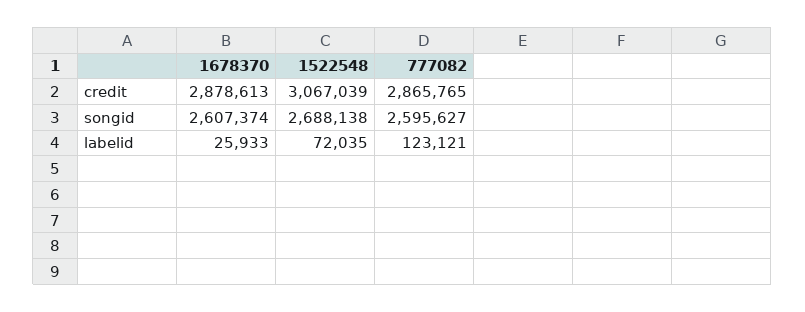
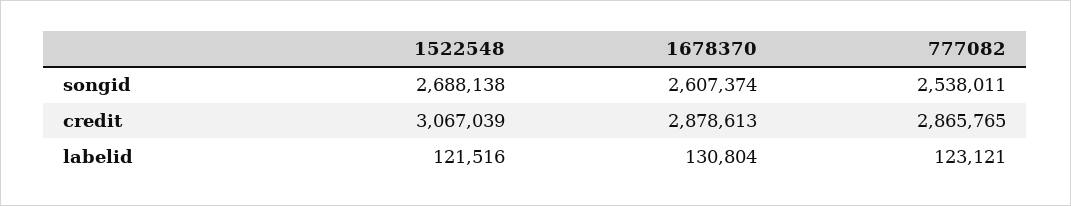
  {
    "1678370": {
      "credit": 2878613,
      "songid": 2607374,
-     "labelid": 25933
+     "labelid": 130804
    },
    "1522548": {
      "credit": 3067039,
      "songid": 2688138,
-     "labelid": 72035
+     "labelid": 121516
    },
    "777082": {
      "credit": 2865765,
-     "songid": 2595627,
+     "songid": 2538011,
      "labelid": 123121
    }
  }

